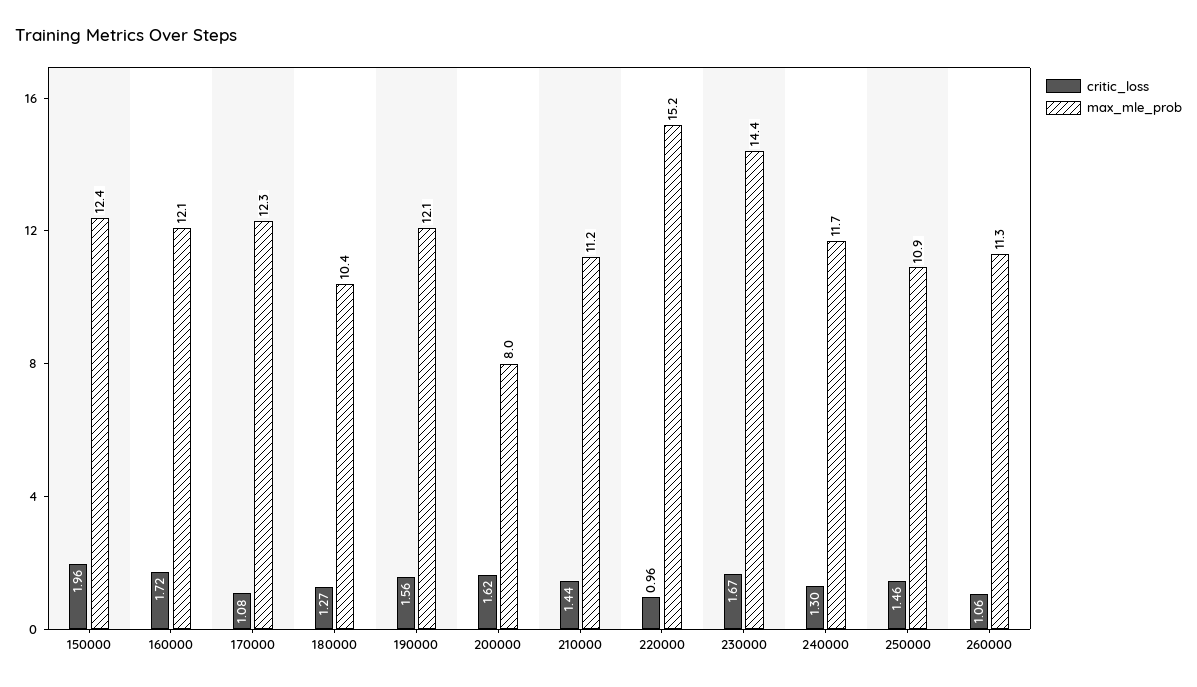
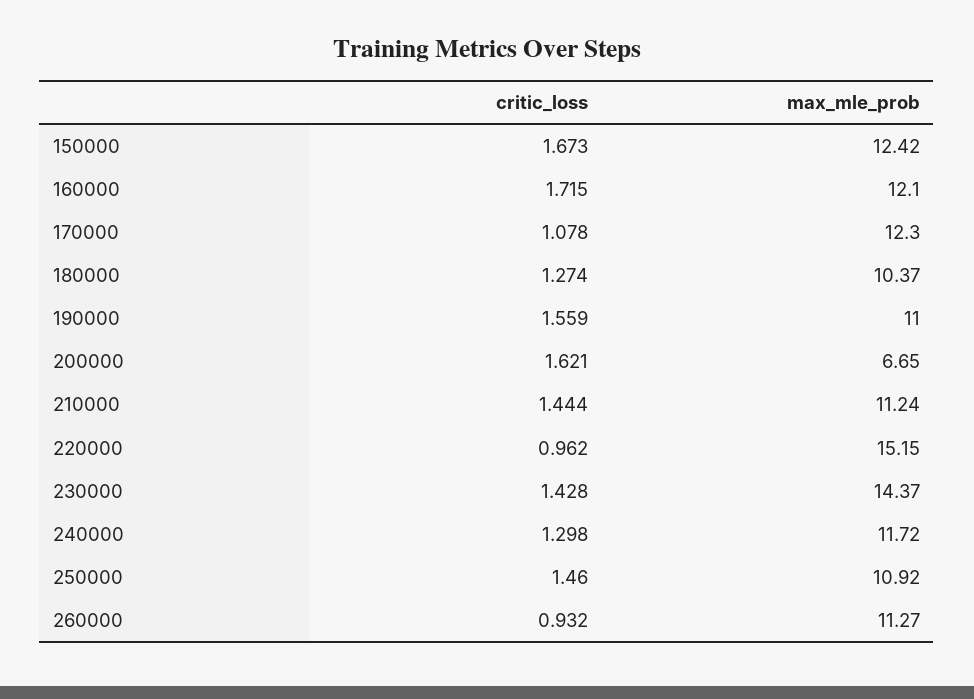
  {
    "critic_loss": {
-     "150000": 1.96,
+     "150000": 1.673,
      "160000": 1.715,
      "170000": 1.078,
      "180000": 1.274,
      "190000": 1.559,
      "200000": 1.621,
      "210000": 1.444,
      "220000": 0.962,
-     "230000": 1.67,
+     "230000": 1.428,
      "240000": 1.298,
      "250000": 1.46,
-     "260000": 1.06
+     "260000": 0.932
    },
    "max_mle_prob": {
      "150000": 12.42,
      "160000": 12.1,
      "170000": 12.3,
      "180000": 10.37,
-     "190000": 12.1,
+     "190000": 11,
-     "200000": 8,
+     "200000": 6.65,
      "210000": 11.24,
      "220000": 15.15,
      "230000": 14.37,
      "240000": 11.72,
      "250000": 10.92,
      "260000": 11.27
    }
  }

